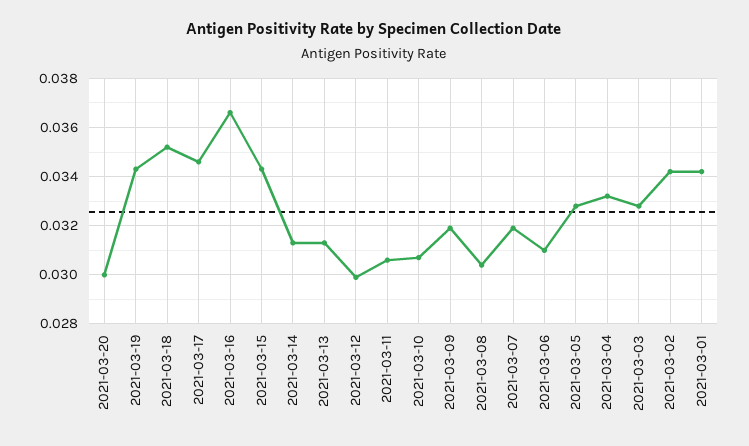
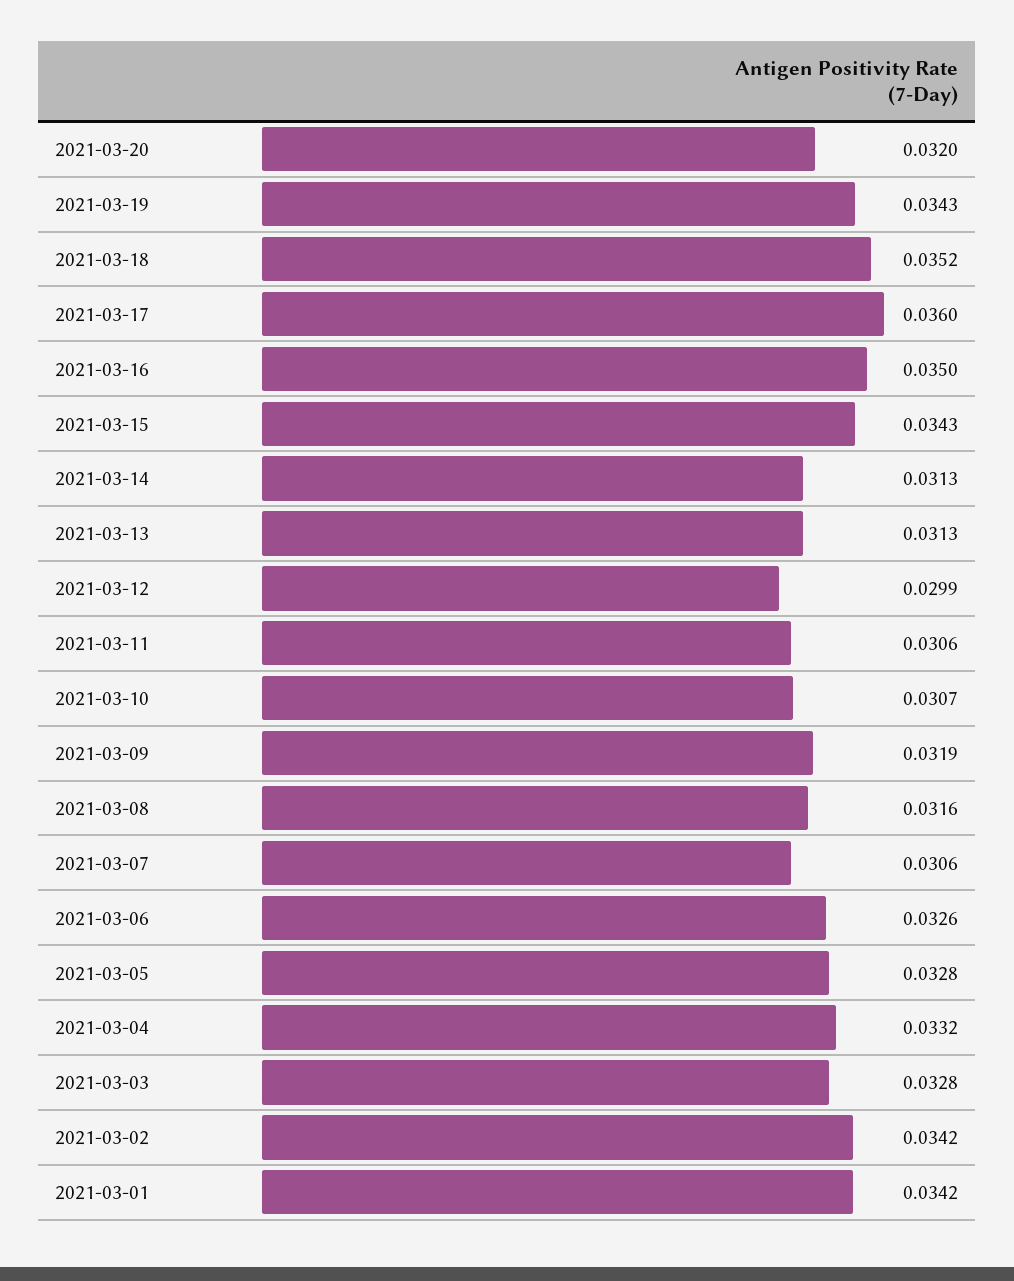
  {
-   "2021-03-20": 0.03,
+   "2021-03-20": 0.032,
    "2021-03-19": 0.0343,
    "2021-03-18": 0.0352,
-   "2021-03-17": 0.0345,
+   "2021-03-17": 0.036,
-   "2021-03-16": 0.0365,
+   "2021-03-16": 0.035,
    "2021-03-15": 0.0343,
    "2021-03-14": 0.0313,
    "2021-03-13": 0.0313,
    "2021-03-12": 0.0299,
    "2021-03-11": 0.0306,
    "2021-03-10": 0.0307,
    "2021-03-09": 0.0319,
-   "2021-03-08": 0.0305,
+   "2021-03-08": 0.0316,
-   "2021-03-07": 0.032,
+   "2021-03-07": 0.0306,
-   "2021-03-06": 0.031,
+   "2021-03-06": 0.0326,
    "2021-03-05": 0.0328,
    "2021-03-04": 0.0332,
    "2021-03-03": 0.0328,
    "2021-03-02": 0.0342,
    "2021-03-01": 0.0342
  }

